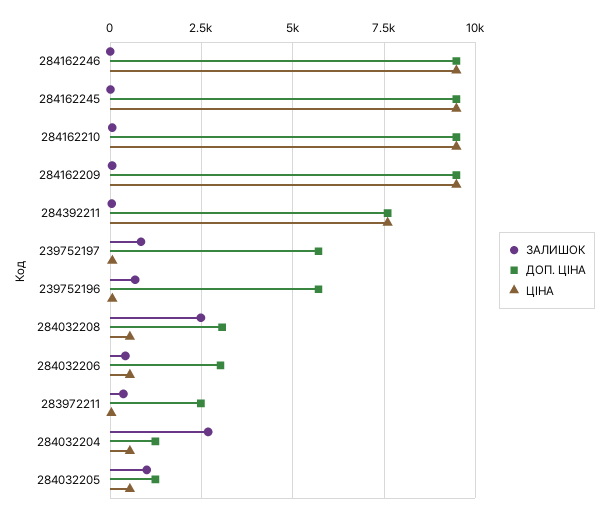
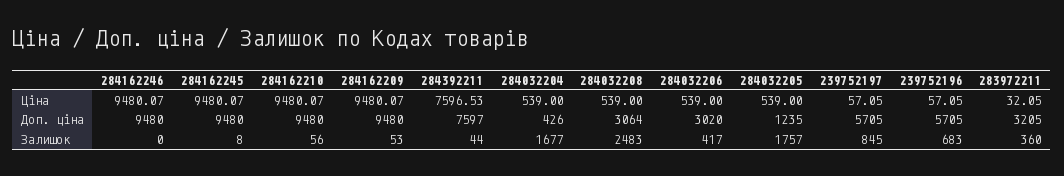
  {
    "ЗАЛИШОК": {
      "284162246": 0,
      "284162245": 8,
      "284162210": 56,
      "284162209": 53,
      "284392211": 44,
      "239752197": 845,
      "239752196": 683,
      "284032208": 2483,
      "284032206": 417,
      "283972211": 360,
-     "284032204": 2750,
+     "284032204": 1677,
-     "284032205": 1000
+     "284032205": 1757
    },
    "ДОП. ЦІНА": {
      "284162246": 9480,
      "284162245": 9480,
      "284162210": 9480,
      "284162209": 9480,
      "284392211": 7597,
      "239752197": 5705,
      "239752196": 5705,
      "284032208": 3064,
      "284032206": 3020,
-     "283972211": 2500,
+     "283972211": 3205,
-     "284032204": 1250,
+     "284032204": 426,
      "284032205": 1235
    },
    "ЦІНА": {
      "284162246": 9480.07,
      "284162245": 9480.07,
      "284162210": 9480.07,
      "284162209": 9480.07,
      "284392211": 7596.53,
      "239752197": 57.05,
      "239752196": 57.05,
      "284032208": 539,
      "284032206": 539,
      "283972211": 32.05,
      "284032204": 539,
      "284032205": 539
    }
  }

